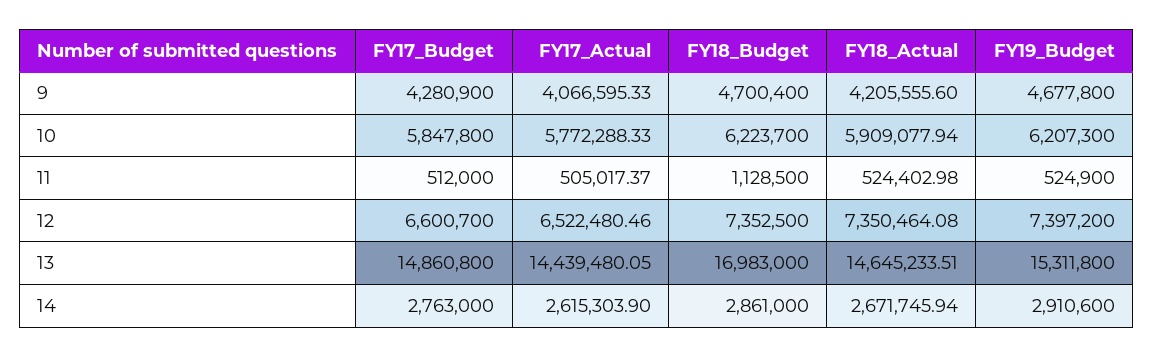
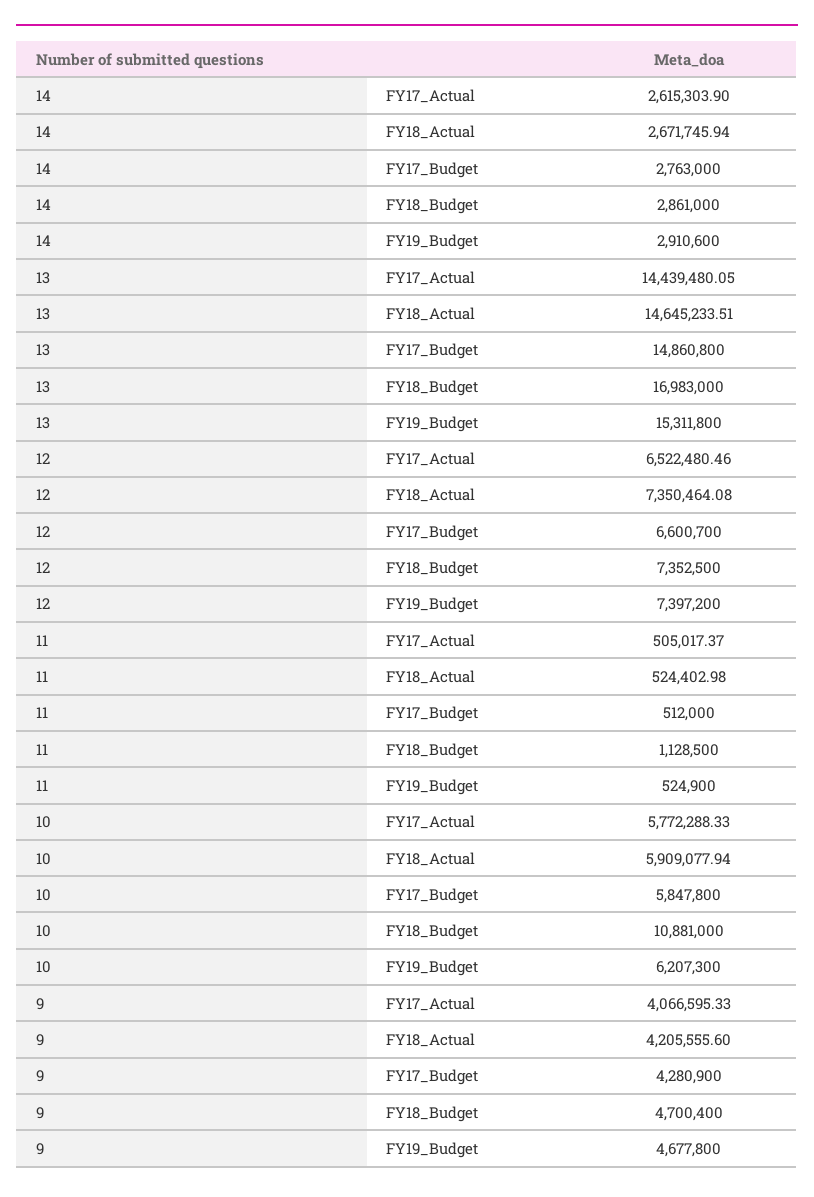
  {
    "FY17_Budget": {
      "9": 4280900,
      "10": 5847800,
      "11": 512000,
      "12": 6600700,
      "13": 14860800,
      "14": 2763000
    },
    "FY17_Actual": {
      "9": 4066595.33,
      "10": 5772288.33,
      "11": 505017.37,
      "12": 6522480.46,
      "13": 14439480.05,
      "14": 2615303.9
    },
    "FY18_Budget": {
      "9": 4700400,
-     "10": 6223700,
+     "10": 10881000,
      "11": 1128500,
      "12": 7352500,
      "13": 16983000,
      "14": 2861000
    },
    "FY18_Actual": {
      "9": 4205555.6,
      "10": 5909077.94,
      "11": 524402.98,
      "12": 7350464.08,
      "13": 14645233.51,
      "14": 2671745.94
    },
    "FY19_Budget": {
      "9": 4677800,
      "10": 6207300,
      "11": 524900,
      "12": 7397200,
      "13": 15311800,
      "14": 2910600
    }
  }

